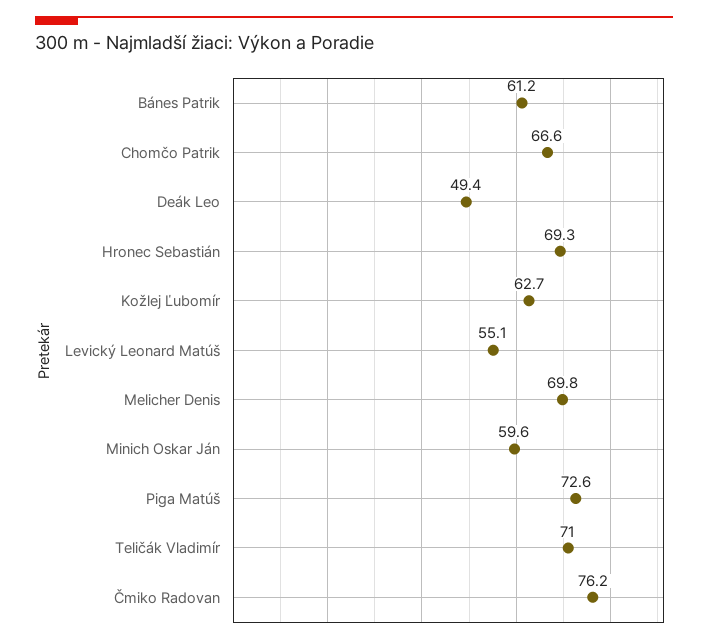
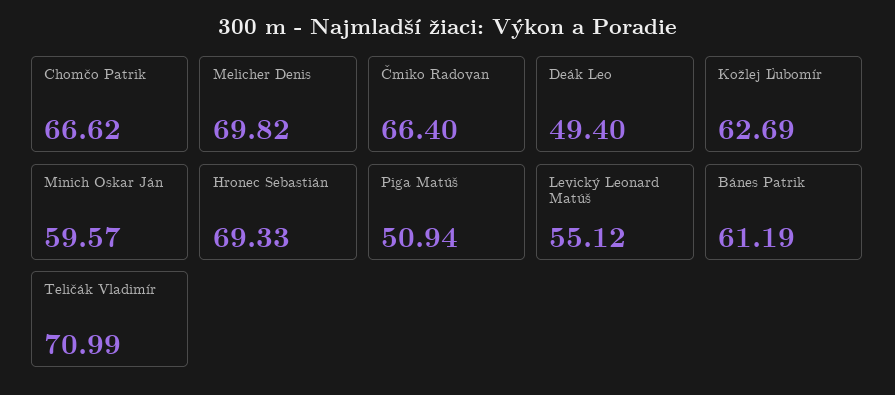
  {
    "Bánes Patrik": 61.19,
    "Chomčo Patrik": 66.62,
    "Deák Leo": 49.4,
    "Hronec Sebastián": 69.33,
    "Kožlej Ľubomír": 62.69,
    "Levický Leonard Matúš": 55.12,
    "Melicher Denis": 69.82,
    "Minich Oskar Ján": 59.57,
-   "Piga Matúš": 72.6,
+   "Piga Matúš": 50.94,
    "Teličák Vladimír": 70.99,
-   "Čmiko Radovan": 76.2
+   "Čmiko Radovan": 66.4
  }

